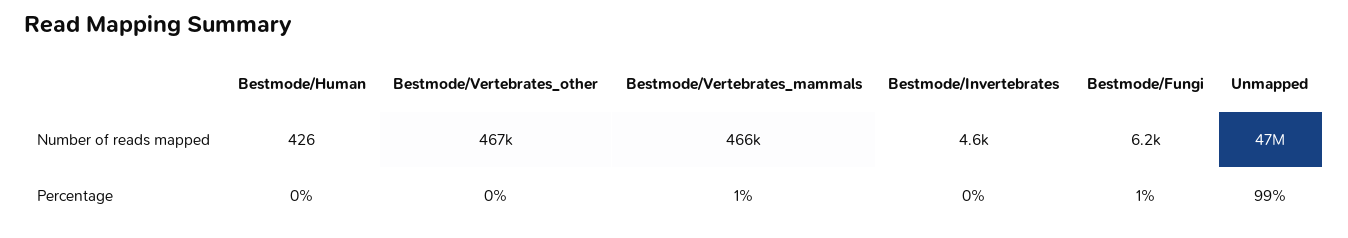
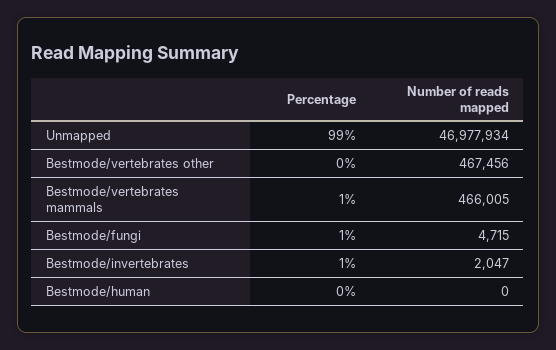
  {
    "Bestmode/Human": {
-     "Number of reads mapped": 426,
+     "Number of reads mapped": 0,
      "Percentage": 0
    },
    "Bestmode/Vertebrates_other": {
      "Number of reads mapped": 467456,
      "Percentage": 0
    },
    "Bestmode/Vertebrates_mammals": {
      "Number of reads mapped": 466005,
      "Percentage": 1
    },
    "Bestmode/Invertebrates": {
-     "Number of reads mapped": 4600,
+     "Number of reads mapped": 2047,
-     "Percentage": 0
+     "Percentage": 1
    },
    "Bestmode/Fungi": {
-     "Number of reads mapped": 6200,
+     "Number of reads mapped": 4715,
      "Percentage": 1
    },
    "Unmapped": {
      "Number of reads mapped": 46977934,
      "Percentage": 99
    }
  }

